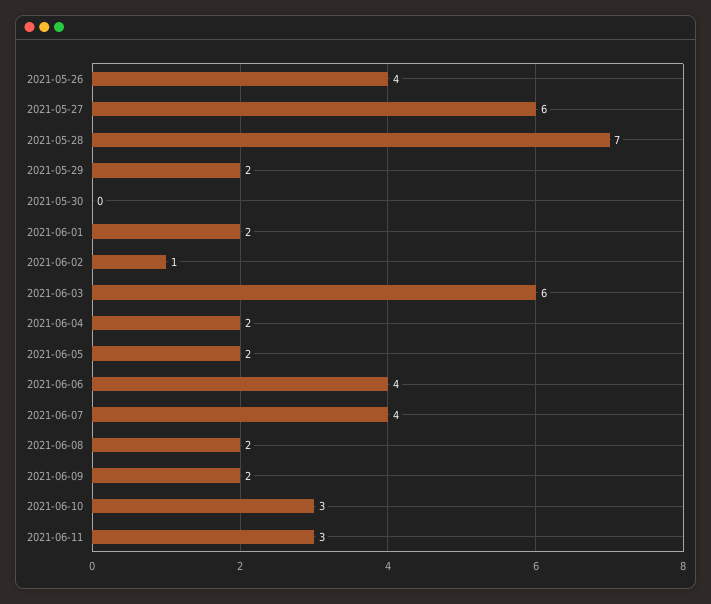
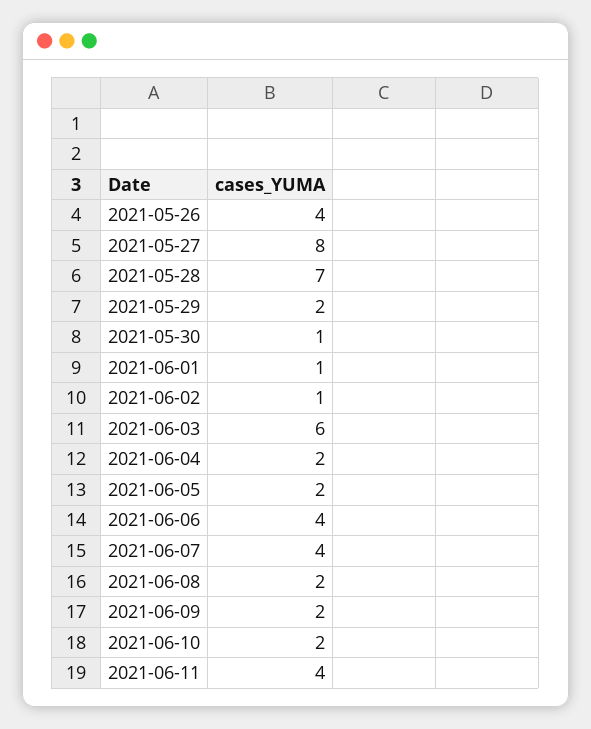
  {
    "2021-05-26": 4,
-   "2021-05-27": 6,
+   "2021-05-27": 8,
    "2021-05-28": 7,
    "2021-05-29": 2,
-   "2021-05-30": 0,
+   "2021-05-30": 1,
-   "2021-06-01": 2,
+   "2021-06-01": 1,
    "2021-06-02": 1,
    "2021-06-03": 6,
    "2021-06-04": 2,
    "2021-06-05": 2,
    "2021-06-06": 4,
    "2021-06-07": 4,
    "2021-06-08": 2,
    "2021-06-09": 2,
-   "2021-06-10": 3,
+   "2021-06-10": 2,
-   "2021-06-11": 3
+   "2021-06-11": 4
  }

